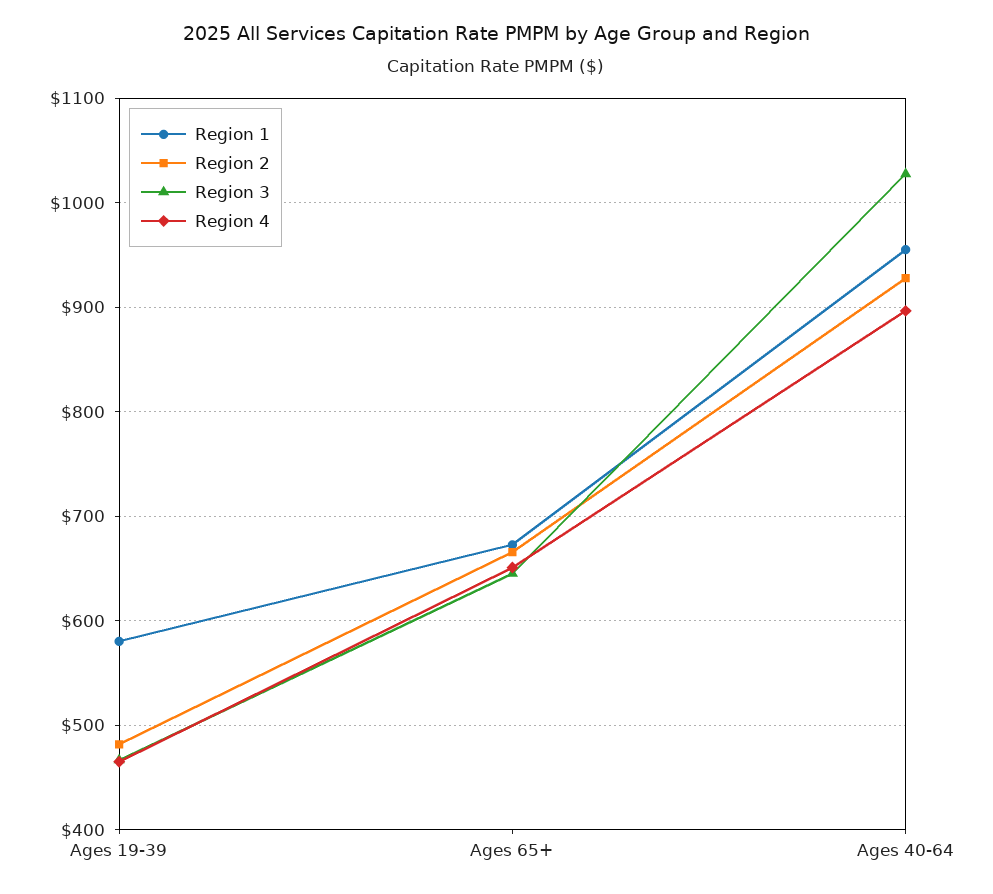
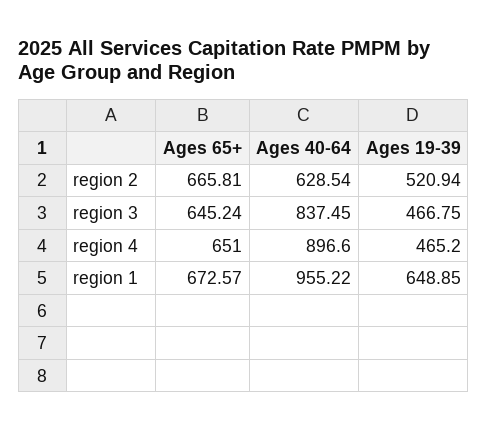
  {
    "Region 1": {
-     "Ages 19-39": 580,
+     "Ages 19-39": 648.85,
      "Ages 65+": 672.57,
      "Ages 40-64": 955.22
    },
    "Region 2": {
-     "Ages 19-39": 480,
+     "Ages 19-39": 520.94,
      "Ages 65+": 665.81,
-     "Ages 40-64": 930
+     "Ages 40-64": 628.54
    },
    "Region 3": {
      "Ages 19-39": 466.75,
      "Ages 65+": 645.24,
-     "Ages 40-64": 1030
+     "Ages 40-64": 837.45
    },
    "Region 4": {
      "Ages 19-39": 465.2,
      "Ages 65+": 651,
      "Ages 40-64": 896.6
    }
  }

